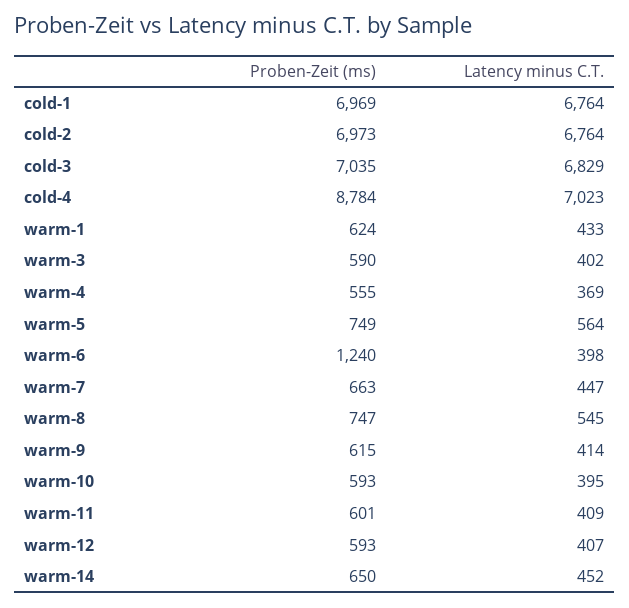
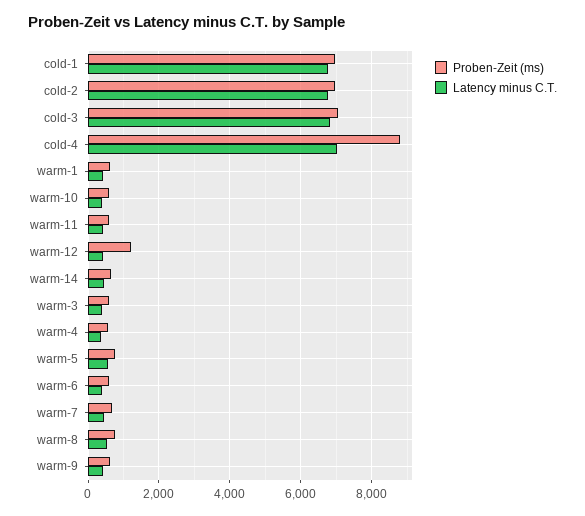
  {
    "Proben-Zeit (ms)": {
      "cold-1": 6969,
      "cold-2": 6973,
      "cold-3": 7035,
      "cold-4": 8784,
      "warm-1": 624,
      "warm-3": 590,
      "warm-4": 555,
      "warm-5": 749,
-     "warm-6": 1240,
+     "warm-6": 600,
      "warm-7": 663,
      "warm-8": 747,
      "warm-9": 615,
      "warm-10": 593,
      "warm-11": 601,
-     "warm-12": 593,
+     "warm-12": 1200,
      "warm-14": 650
    },
    "Latency minus C.T.": {
      "cold-1": 6764,
      "cold-2": 6764,
      "cold-3": 6829,
      "cold-4": 7023,
      "warm-1": 433,
      "warm-3": 402,
      "warm-4": 369,
      "warm-5": 564,
      "warm-6": 398,
      "warm-7": 447,
      "warm-8": 545,
      "warm-9": 414,
      "warm-10": 395,
      "warm-11": 409,
      "warm-12": 407,
      "warm-14": 452
    }
  }

